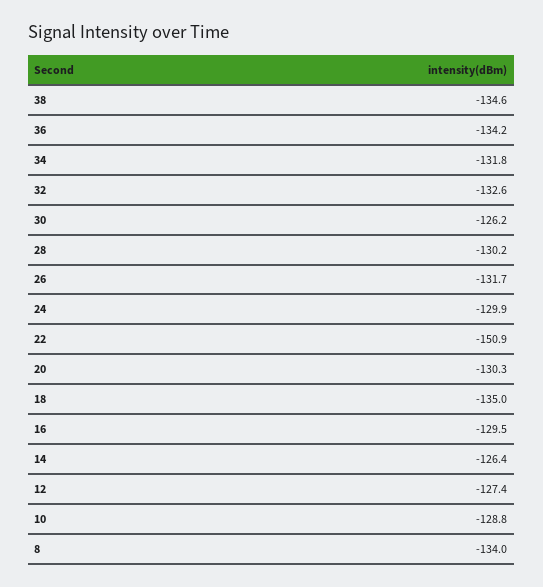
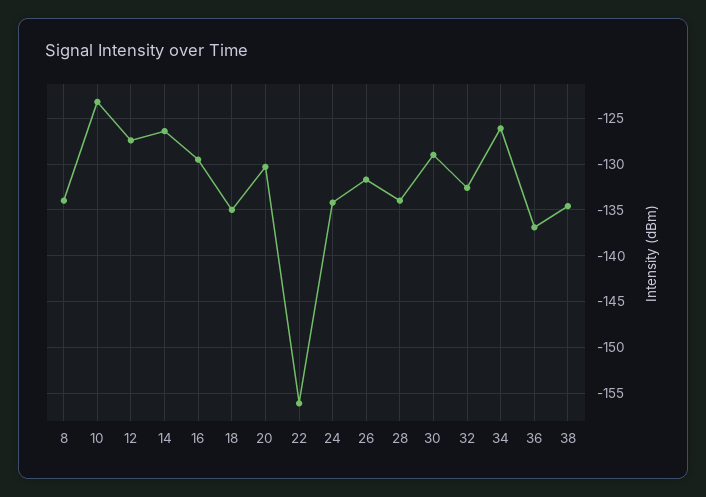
  {
    "38": -134.6,
-   "36": -134.2,
+   "36": -137,
-   "34": -131.8,
+   "34": -126,
    "32": -132.6,
-   "30": -126.2,
+   "30": -129,
-   "28": -130.2,
+   "28": -134,
    "26": -131.7,
-   "24": -129.9,
+   "24": -134,
-   "22": -150.9,
+   "22": -156,
    "20": -130.3,
    "18": -135,
    "16": -129.5,
    "14": -126.4,
    "12": -127.4,
-   "10": -128.8,
+   "10": -123,
    "8": -134
  }

